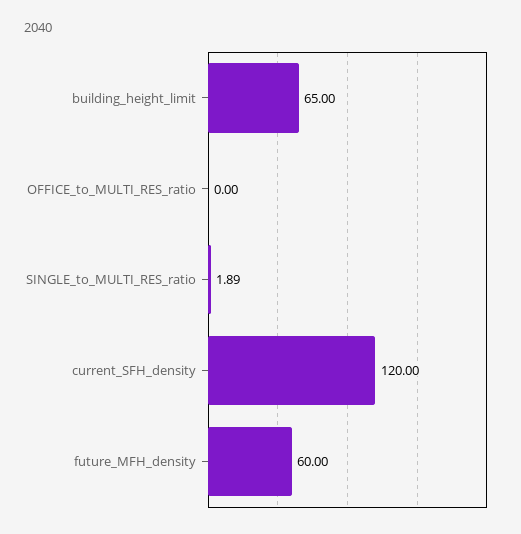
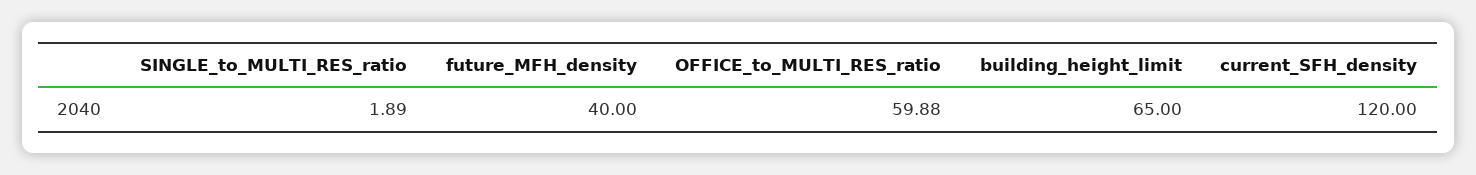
  {
    "building_height_limit": 65,
-   "OFFICE_to_MULTI_RES_ratio": 0,
+   "OFFICE_to_MULTI_RES_ratio": 59.88,
    "SINGLE_to_MULTI_RES_ratio": 1.89,
    "current_SFH_density": 120,
-   "future_MFH_density": 60
+   "future_MFH_density": 40
  }

